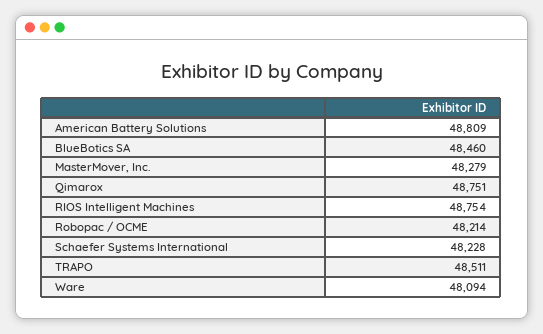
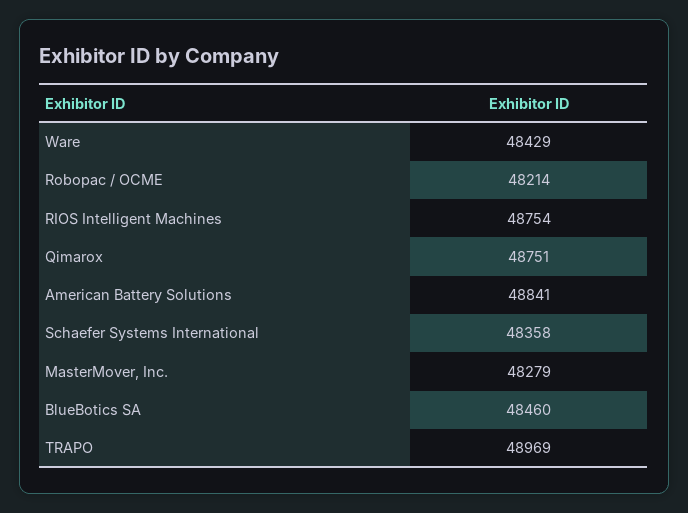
  {
-   "American Battery Solutions": 48809,
+   "American Battery Solutions": 48841,
    "BlueBotics SA": 48460,
    "MasterMover, Inc.": 48279,
    "Qimarox": 48751,
    "RIOS Intelligent Machines": 48754,
    "Robopac / OCME": 48214,
-   "Schaefer Systems International": 48228,
+   "Schaefer Systems International": 48358,
-   "TRAPO": 48511,
+   "TRAPO": 48969,
-   "Ware": 48094
+   "Ware": 48429
  }

